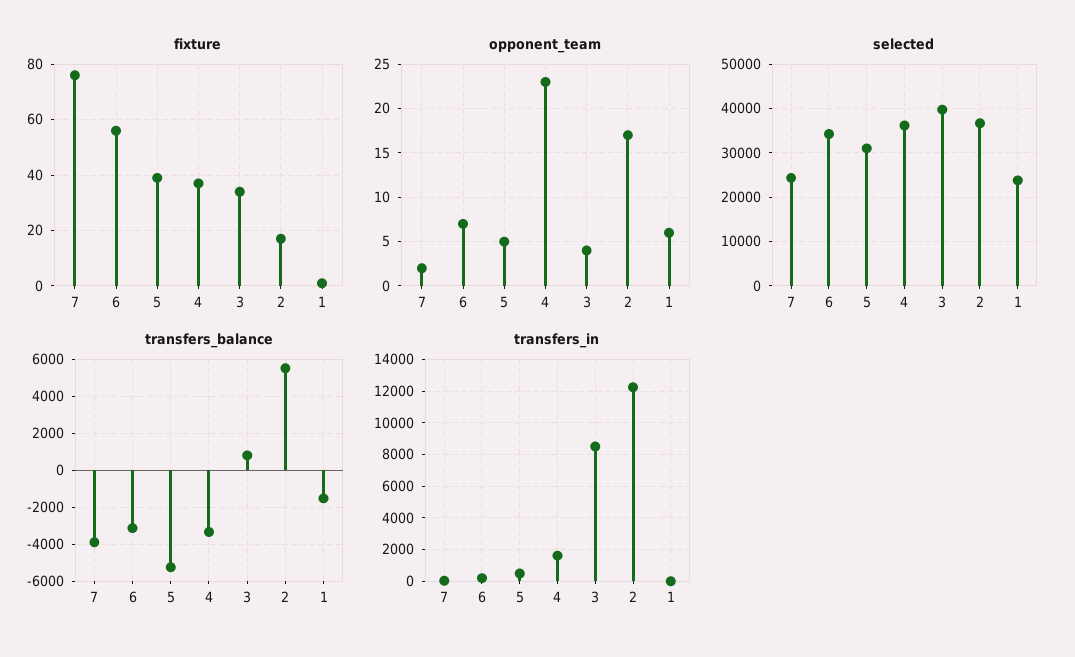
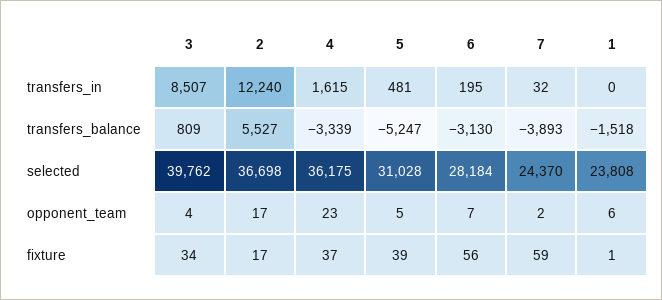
  {
    "fixture": {
-     "7": 75,
+     "7": 59,
      "6": 56,
      "5": 39,
      "4": 37,
      "3": 34,
      "2": 17,
      "1": 1
    },
    "opponent_team": {
      "7": 2,
      "6": 7,
      "5": 5,
      "4": 23,
      "3": 4,
      "2": 17,
      "1": 6
    },
    "selected": {
      "7": 24370,
-     "6": 34000,
+     "6": 28184,
      "5": 31028,
      "4": 36175,
      "3": 39762,
      "2": 36698,
      "1": 23808
    },
    "transfers_balance": {
      "7": -3893,
      "6": -3130,
      "5": -5247,
      "4": -3339,
      "3": 809,
      "2": 5527,
      "1": -1518
    },
    "transfers_in": {
      "7": 32,
      "6": 195,
      "5": 481,
      "4": 1615,
      "3": 8507,
      "2": 12240,
      "1": 0
    }
  }

